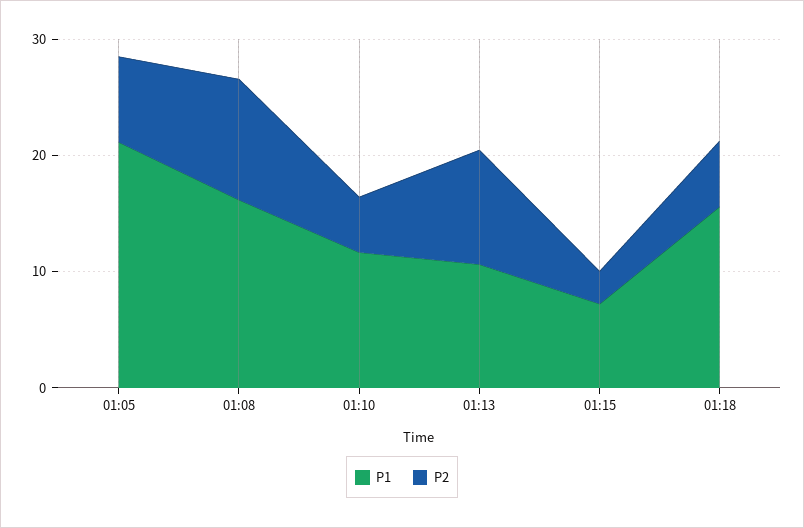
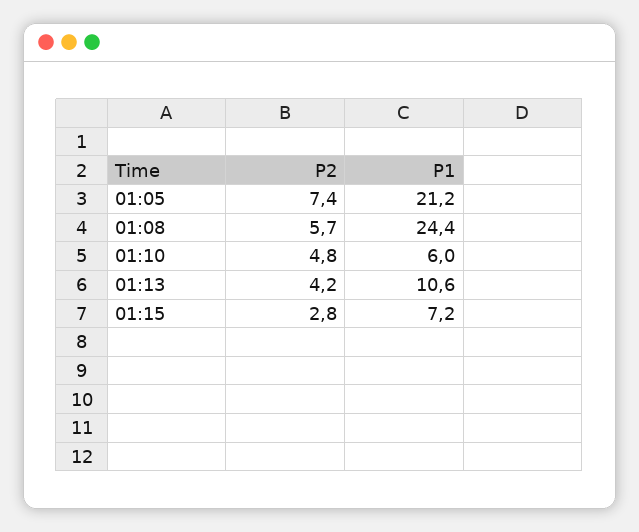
  {
    "P1": {
      "01:05": 21.2,
-     "01:08": 16,
+     "01:08": 24.4,
-     "01:10": 12,
+     "01:10": 6,
      "01:13": 10.6,
-     "01:15": 7.2,
+     "01:15": 7.2
-     "01:18": 16
    },
    "P2": {
      "01:05": 7.4,
-     "01:08": 10,
+     "01:08": 5.7,
      "01:10": 4.8,
-     "01:13": 10,
+     "01:13": 4.2,
-     "01:15": 2.8,
+     "01:15": 2.8
-     "01:18": 6
    }
  }

